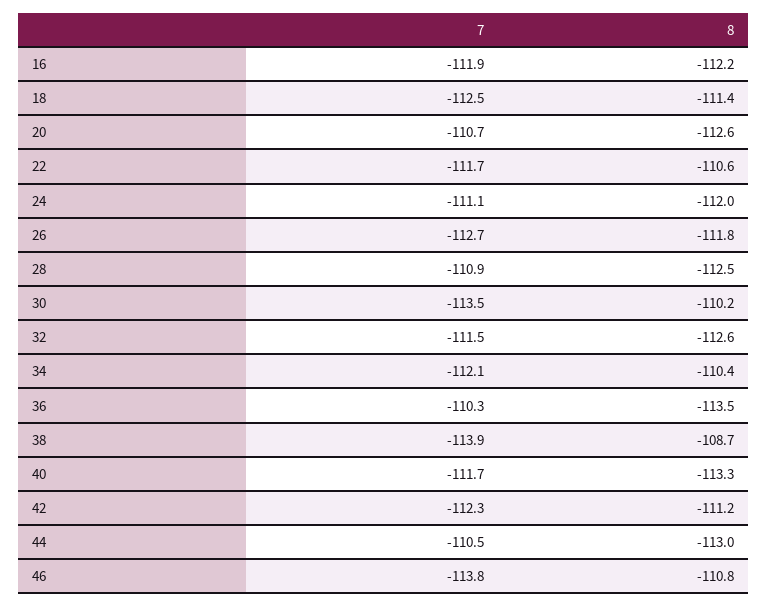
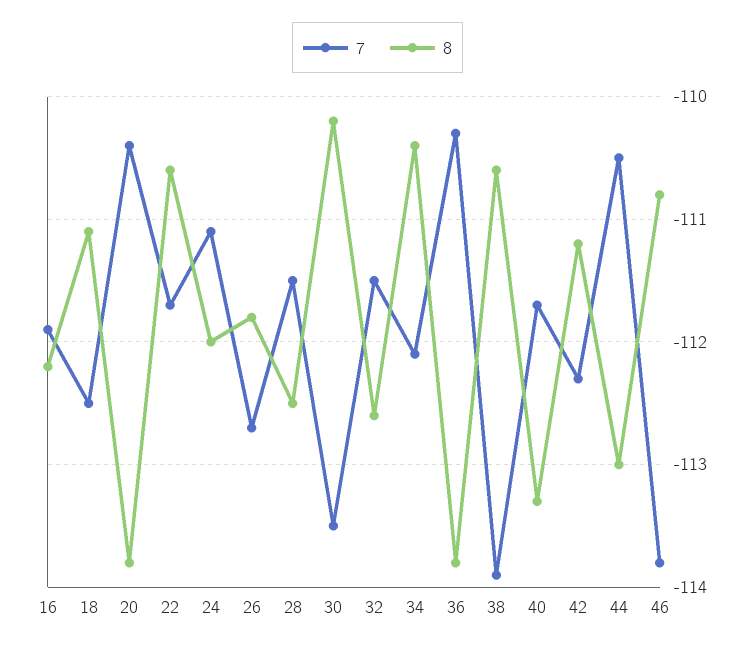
  {
    "7": {
      "16": -111.9,
      "18": -112.5,
-     "20": -110.7,
+     "20": -110.4,
      "22": -111.7,
      "24": -111.1,
      "26": -112.7,
-     "28": -110.9,
+     "28": -111.5,
      "30": -113.5,
      "32": -111.5,
      "34": -112.1,
      "36": -110.3,
      "38": -113.9,
      "40": -111.7,
      "42": -112.3,
      "44": -110.5,
      "46": -113.8
    },
    "8": {
      "16": -112.2,
-     "18": -111.4,
+     "18": -111.1,
-     "20": -112.6,
+     "20": -113.8,
      "22": -110.6,
      "24": -112,
      "26": -111.8,
      "28": -112.5,
      "30": -110.2,
      "32": -112.6,
      "34": -110.4,
-     "36": -113.5,
+     "36": -113.8,
-     "38": -108.7,
+     "38": -110.6,
      "40": -113.3,
      "42": -111.2,
      "44": -113,
      "46": -110.8
    }
  }

